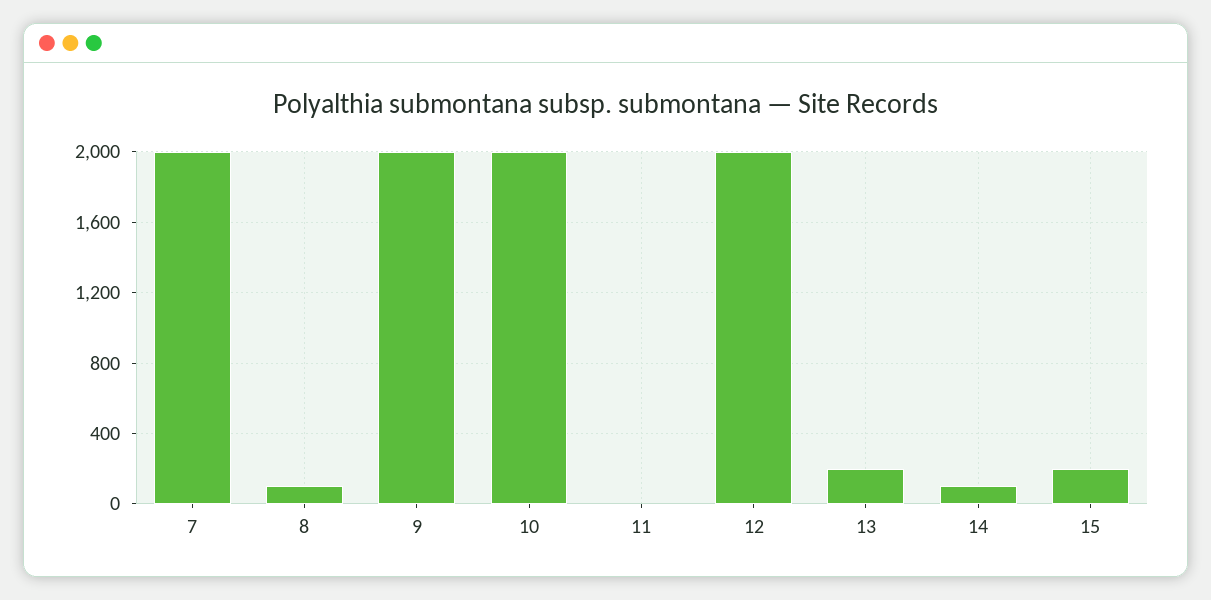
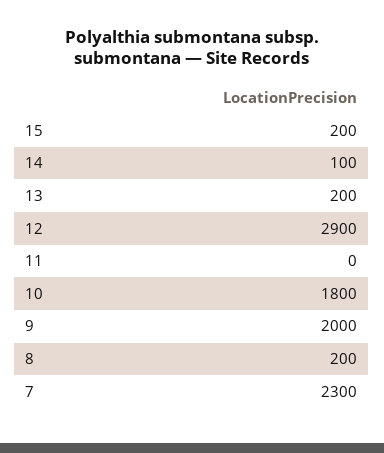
  {
-   "7": 2000,
+   "7": 2300,
-   "8": 100,
+   "8": 200,
    "9": 2000,
-   "10": 2000,
+   "10": 1800,
    "11": 0,
-   "12": 2000,
+   "12": 2900,
    "13": 200,
    "14": 100,
    "15": 200
  }

